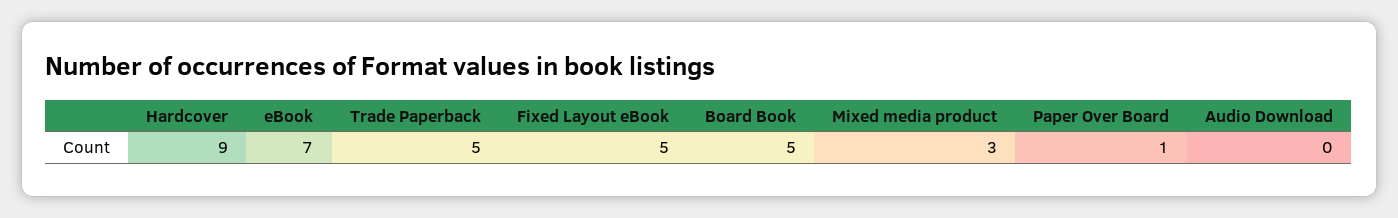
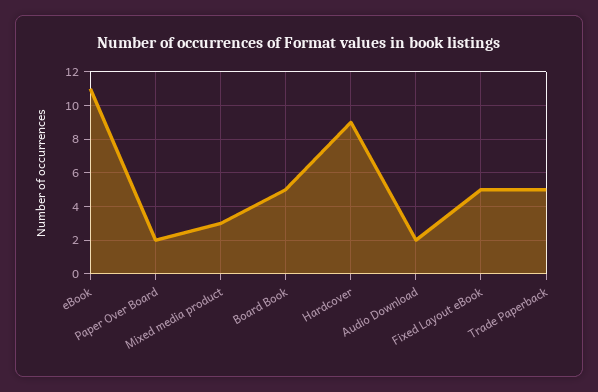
  {
    "Hardcover": 9,
-   "eBook": 7,
+   "eBook": 11,
    "Trade Paperback": 5,
    "Fixed Layout eBook": 5,
    "Board Book": 5,
    "Mixed media product": 3,
-   "Paper Over Board": 1,
+   "Paper Over Board": 2,
-   "Audio Download": 0
+   "Audio Download": 2
  }

